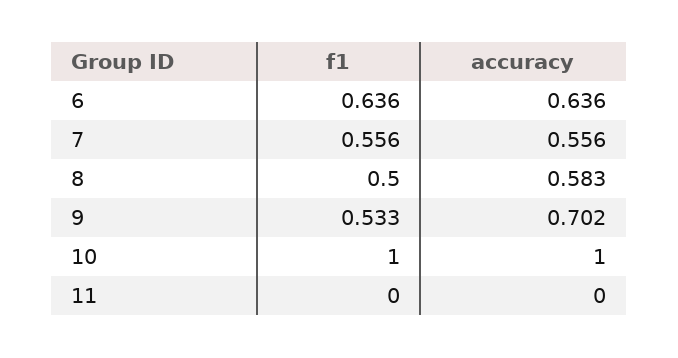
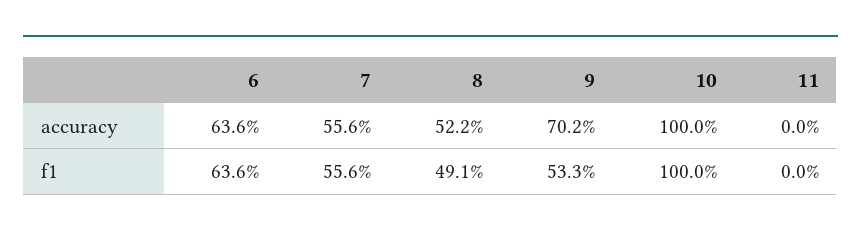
  {
    "f1": {
      "6": 0.636,
      "7": 0.556,
-     "8": 0.5,
+     "8": 0.491,
      "9": 0.533,
      "10": 1,
      "11": 0
    },
    "accuracy": {
      "6": 0.636,
      "7": 0.556,
-     "8": 0.583,
+     "8": 0.522,
      "9": 0.702,
      "10": 1,
      "11": 0
    }
  }

